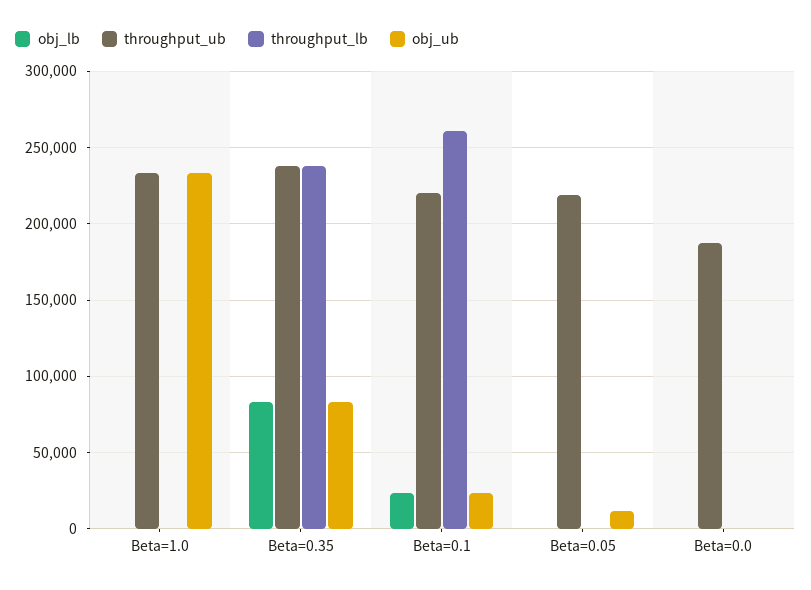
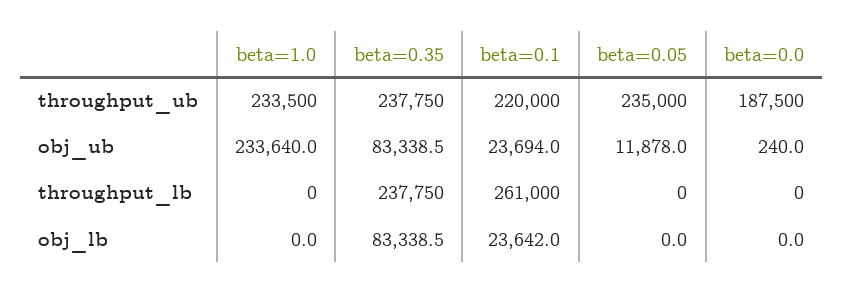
  {
    "obj_lb": {
      "Beta=1.0": 0,
      "Beta=0.35": 83338.5,
      "Beta=0.1": 23642,
      "Beta=0.05": 0,
      "Beta=0.0": 0
    },
    "throughput_ub": {
      "Beta=1.0": 233500,
      "Beta=0.35": 237750,
      "Beta=0.1": 220000,
-     "Beta=0.05": 220000,
+     "Beta=0.05": 235000,
      "Beta=0.0": 187500
    },
    "throughput_lb": {
      "Beta=1.0": 0,
      "Beta=0.35": 237750,
      "Beta=0.1": 261000,
      "Beta=0.05": 0,
      "Beta=0.0": 0
    },
    "obj_ub": {
      "Beta=1.0": 233640,
      "Beta=0.35": 83338.5,
      "Beta=0.1": 23694,
      "Beta=0.05": 11878,
      "Beta=0.0": 240
    }
  }

